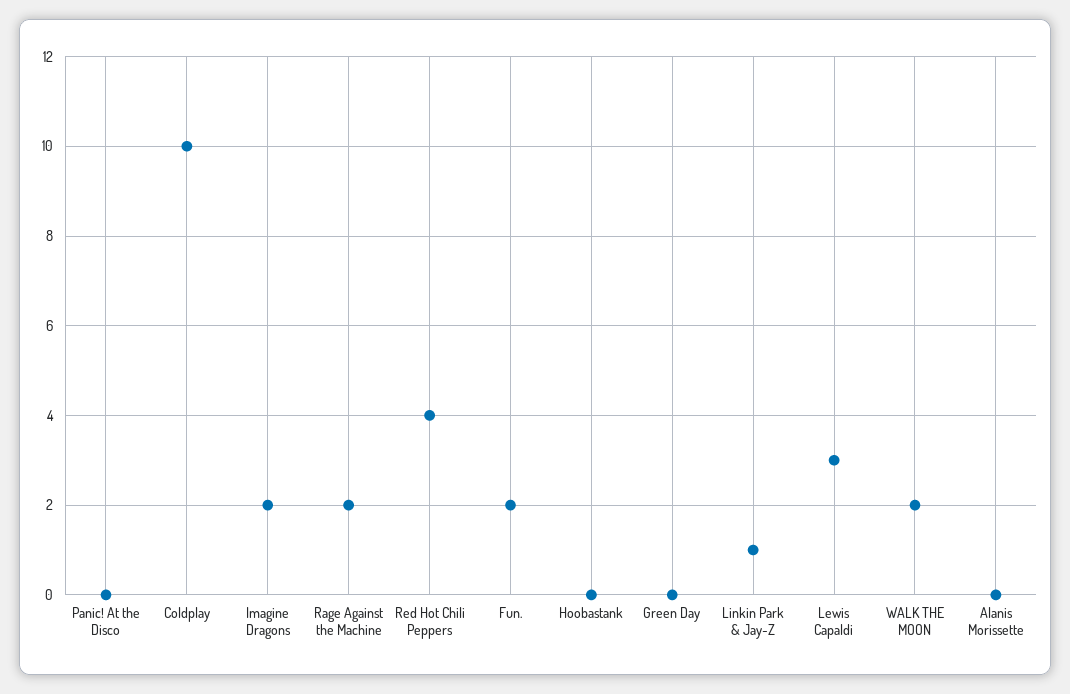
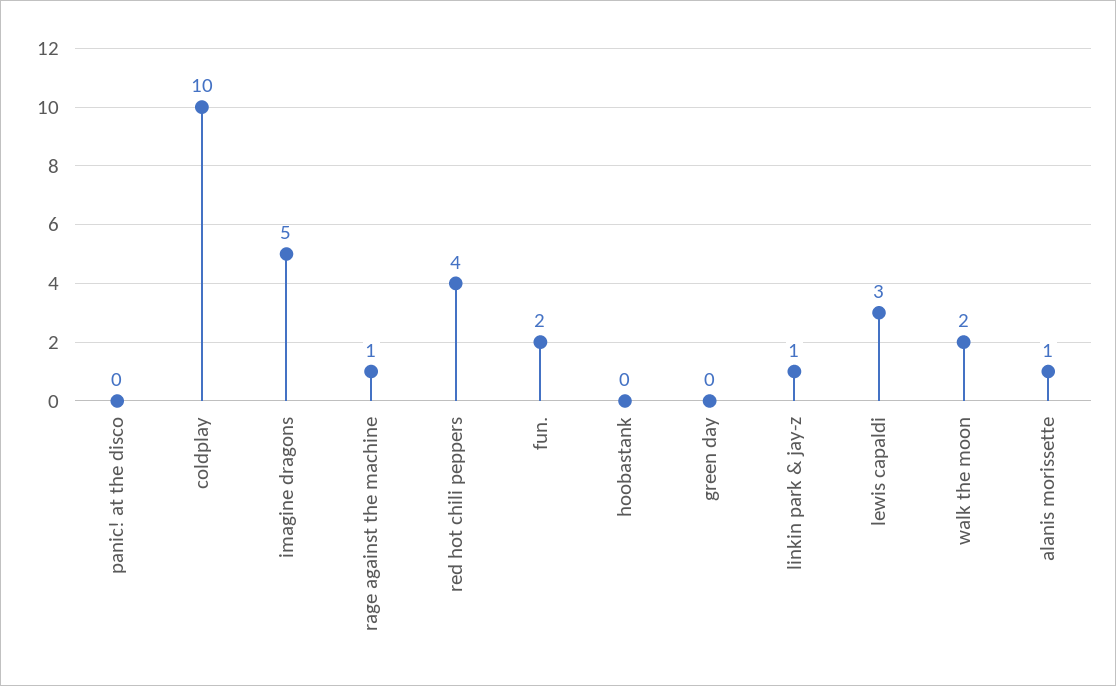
  {
    "Panic! At the Disco": 0,
    "Coldplay": 10,
-   "Imagine Dragons": 2,
+   "Imagine Dragons": 5,
-   "Rage Against the Machine": 2,
+   "Rage Against the Machine": 1,
    "Red Hot Chili Peppers": 4,
    "Fun.": 2,
    "Hoobastank": 0,
    "Green Day": 0,
    "Linkin Park & Jay-Z": 1,
    "Lewis Capaldi": 3,
    "WALK THE MOON": 2,
-   "Alanis Morissette": 0
+   "Alanis Morissette": 1
  }

